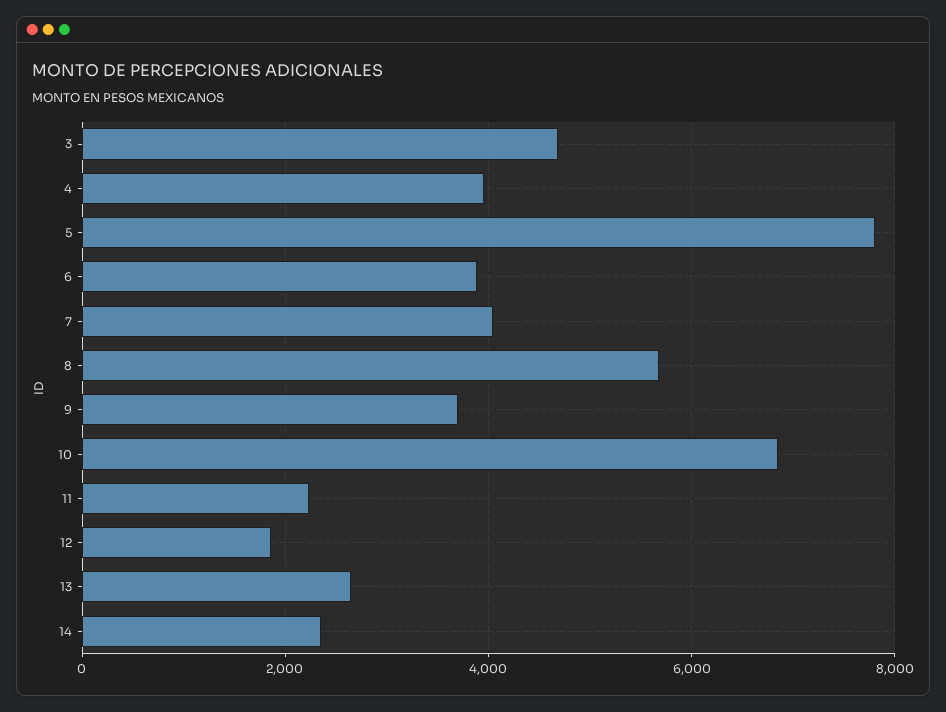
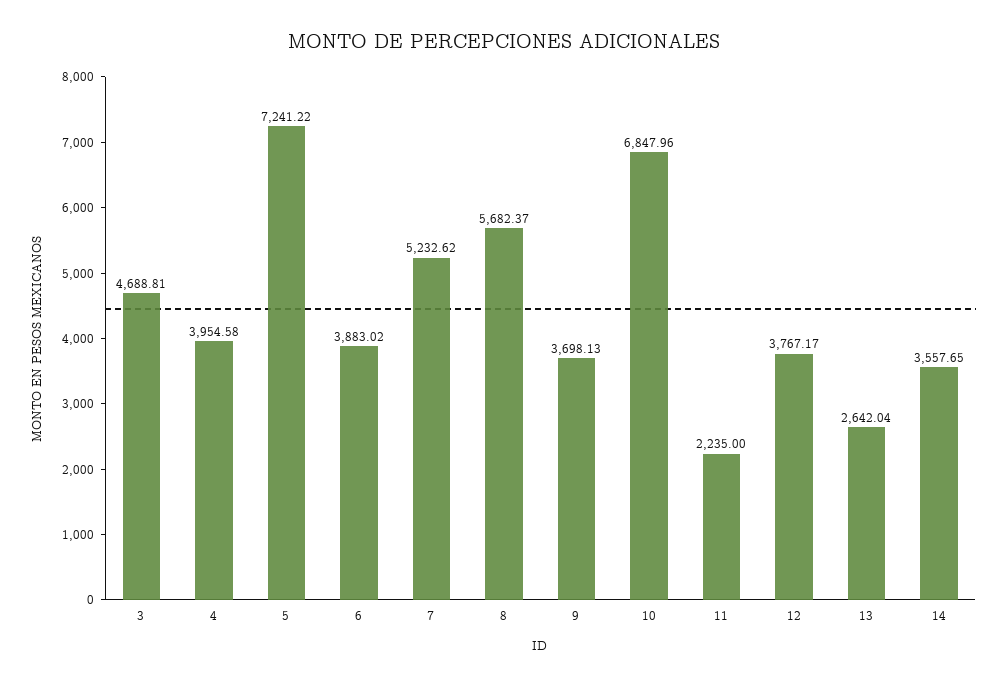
  {
    "3": 4688.81,
    "4": 3954.58,
-   "5": 7800,
+   "5": 7241.22,
    "6": 3883.02,
-   "7": 4000,
+   "7": 5232.62,
    "8": 5682.37,
    "9": 3698.13,
    "10": 6847.96,
    "11": 2235,
-   "12": 1800,
+   "12": 3767.17,
    "13": 2642.04,
-   "14": 2400
+   "14": 3557.65
  }

